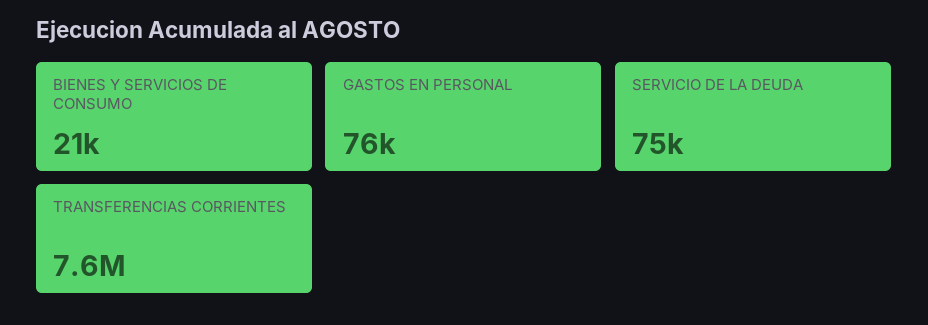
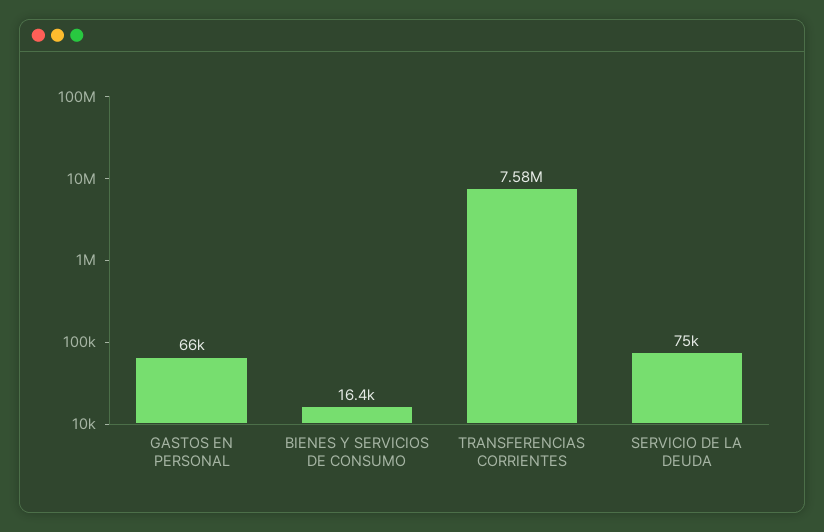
  {
-   "BIENES Y SERVICIOS DE CONSUMO": 21000,
+   "BIENES Y SERVICIOS DE CONSUMO": 16400,
-   "GASTOS EN PERSONAL": 76000,
+   "GASTOS EN PERSONAL": 66000,
    "SERVICIO DE LA DEUDA": 75000,
    "TRANSFERENCIAS CORRIENTES": 7580000
  }

